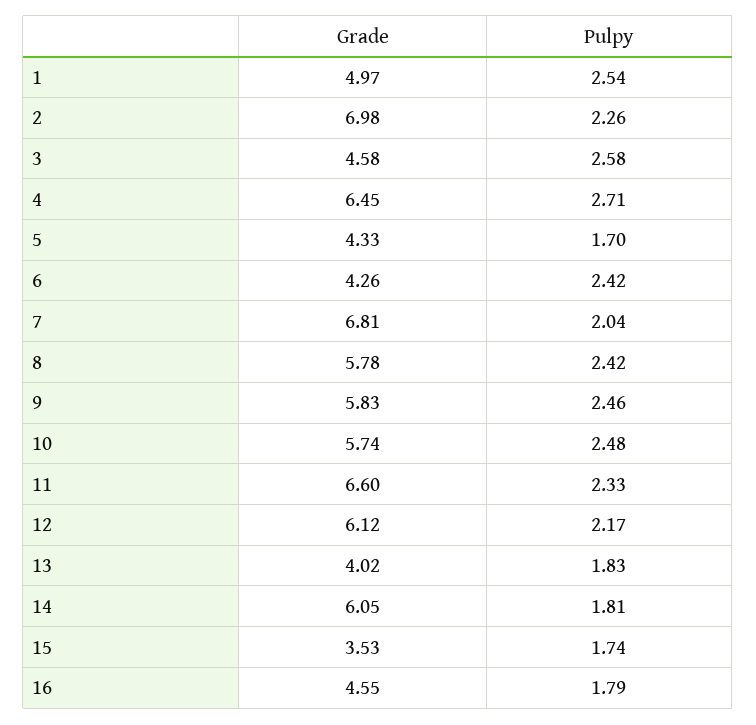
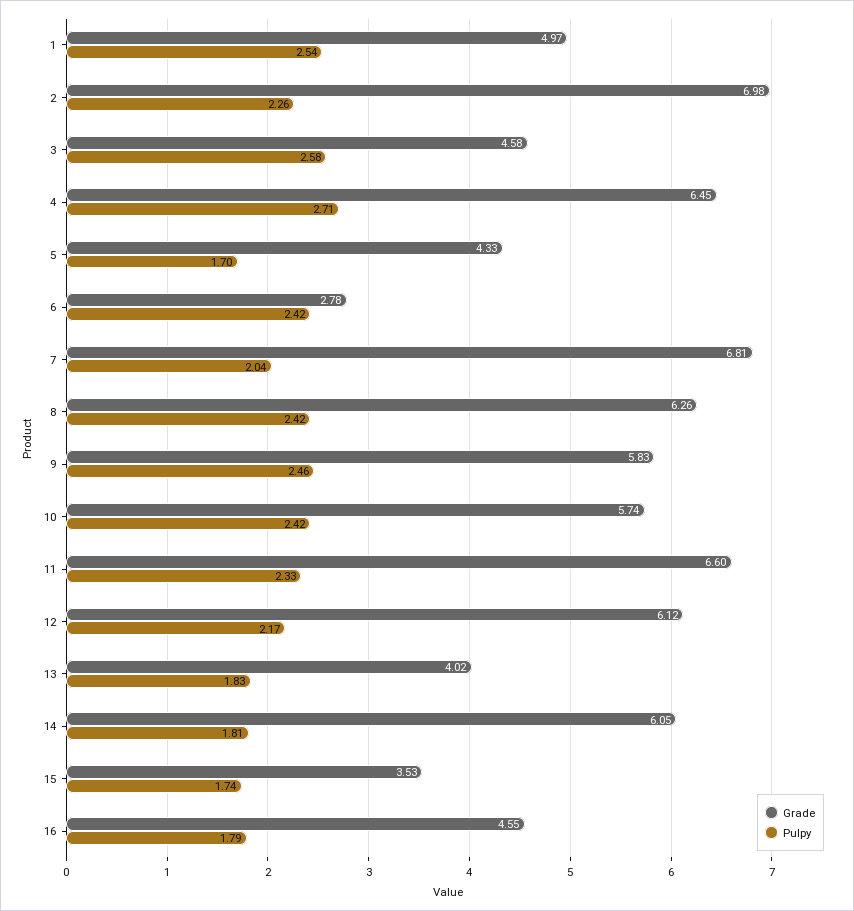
  {
    "Grade": {
      "1": 4.97,
      "2": 6.98,
      "3": 4.58,
      "4": 6.45,
      "5": 4.33,
-     "6": 4.26,
+     "6": 2.78,
      "7": 6.81,
-     "8": 5.78,
+     "8": 6.26,
      "9": 5.83,
      "10": 5.74,
      "11": 6.6,
      "12": 6.12,
      "13": 4.02,
      "14": 6.05,
      "15": 3.53,
      "16": 4.55
    },
    "Pulpy": {
      "1": 2.54,
      "2": 2.26,
      "3": 2.58,
      "4": 2.71,
      "5": 1.7,
      "6": 2.42,
      "7": 2.04,
      "8": 2.42,
      "9": 2.46,
-     "10": 2.48,
+     "10": 2.42,
      "11": 2.33,
      "12": 2.17,
      "13": 1.83,
      "14": 1.81,
      "15": 1.74,
      "16": 1.79
    }
  }

